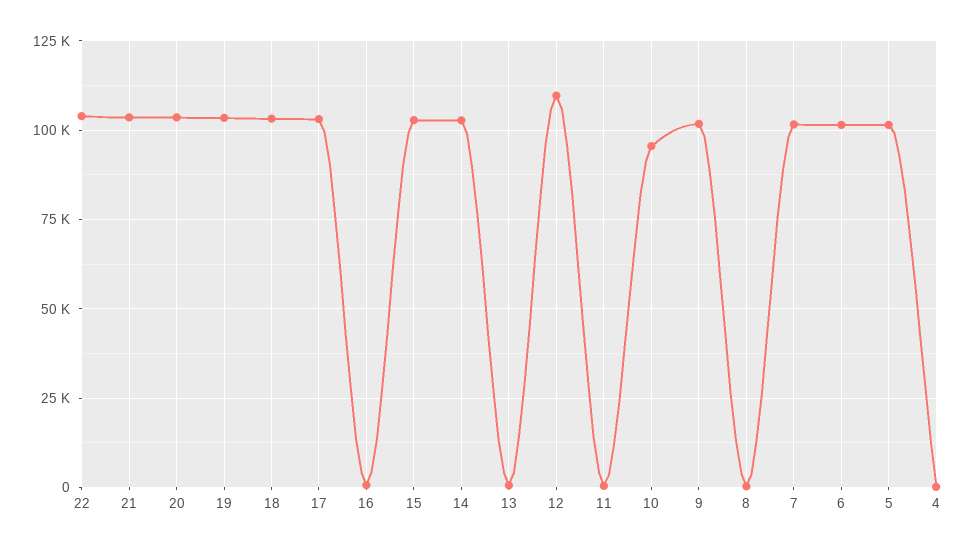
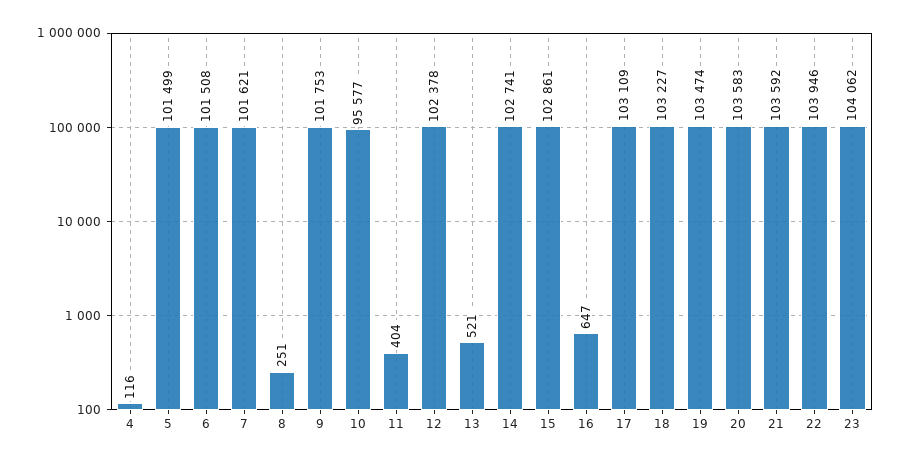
  {
    "22": 103946,
    "21": 103592,
    "20": 103583,
    "19": 103474,
    "18": 103227,
    "17": 103109,
    "16": 647,
    "15": 102861,
    "14": 102741,
    "13": 521,
-   "12": 110000,
+   "12": 102378,
    "11": 404,
    "10": 95577,
    "9": 101753,
    "8": 251,
    "7": 101621,
    "6": 101508,
    "5": 101499,
-   "4": 116
+   "4": 116,
+   "23": 104062
  }

